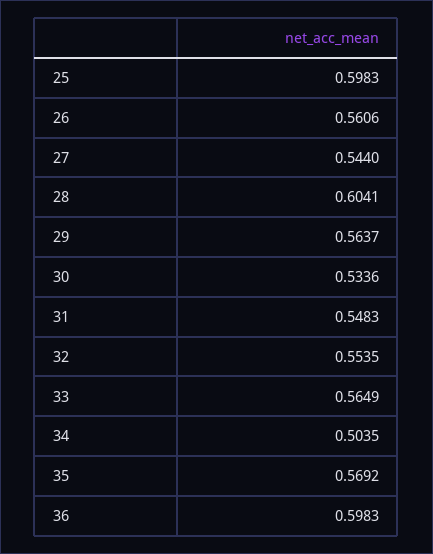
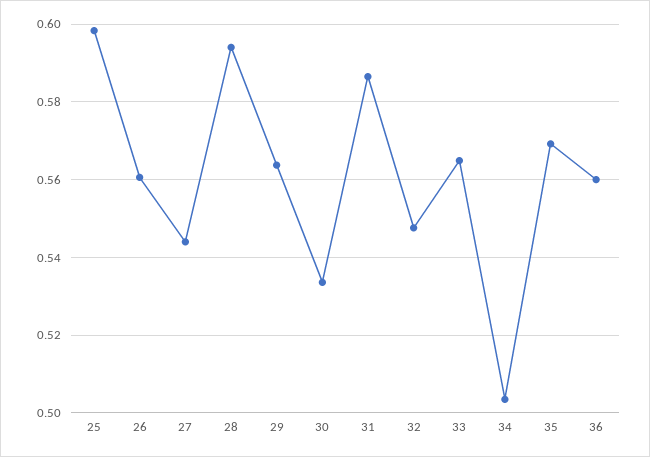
  {
    "25": 0.5983,
    "26": 0.5606,
    "27": 0.544,
-   "28": 0.6041,
+   "28": 0.594,
    "29": 0.5637,
    "30": 0.5336,
-   "31": 0.5483,
+   "31": 0.586,
-   "32": 0.5535,
+   "32": 0.548,
    "33": 0.5649,
    "34": 0.5035,
    "35": 0.5692,
-   "36": 0.5983
+   "36": 0.56
  }

